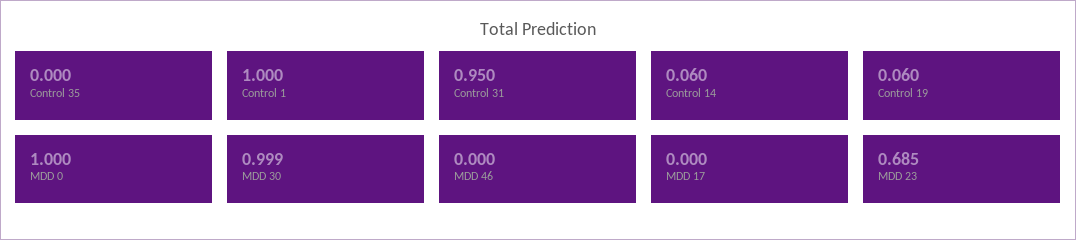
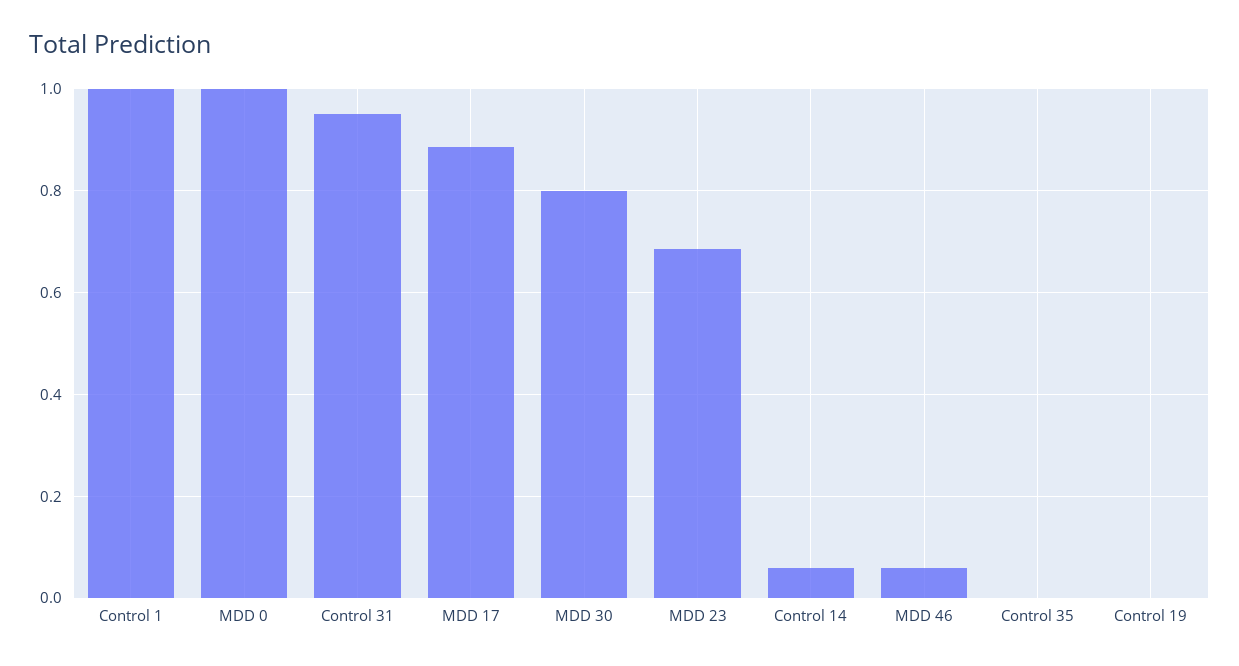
  {
    "Control 35": 0,
    "Control 1": 1,
    "Control 31": 0.95,
    "Control 14": 0.06,
-   "Control 19": 0.06,
+   "Control 19": 0,
    "MDD 0": 1,
-   "MDD 30": 0.999,
+   "MDD 30": 0.8,
-   "MDD 46": 0,
+   "MDD 46": 0.06,
-   "MDD 17": 0,
+   "MDD 17": 0.88,
    "MDD 23": 0.685
  }

